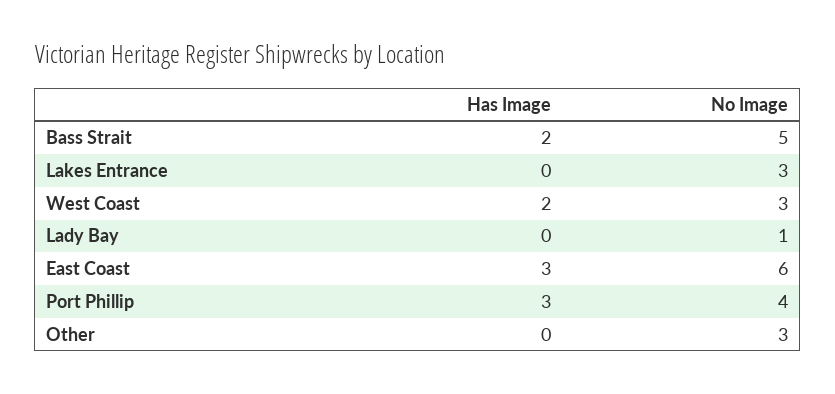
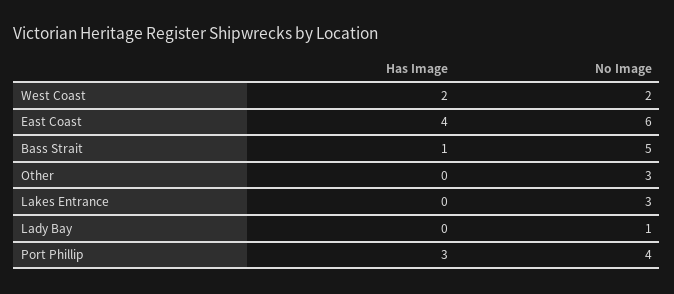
  {
    "Has Image": {
-     "Bass Strait": 2,
+     "Bass Strait": 1,
      "Lakes Entrance": 0,
      "West Coast": 2,
      "Lady Bay": 0,
-     "East Coast": 3,
+     "East Coast": 4,
      "Port Phillip": 3,
      "Other": 0
    },
    "No Image": {
      "Bass Strait": 5,
      "Lakes Entrance": 3,
-     "West Coast": 3,
+     "West Coast": 2,
      "Lady Bay": 1,
      "East Coast": 6,
      "Port Phillip": 4,
      "Other": 3
    }
  }

